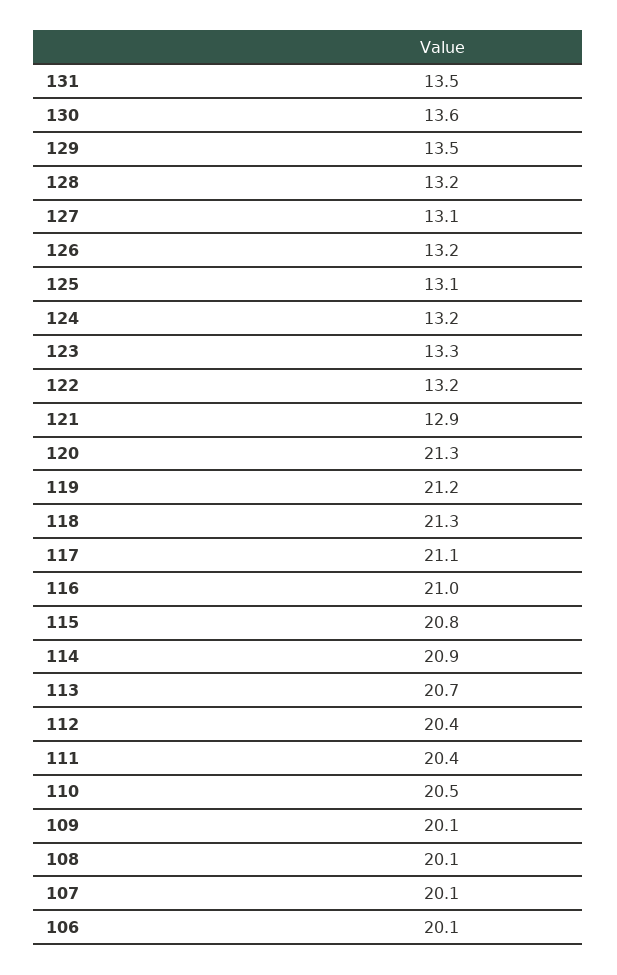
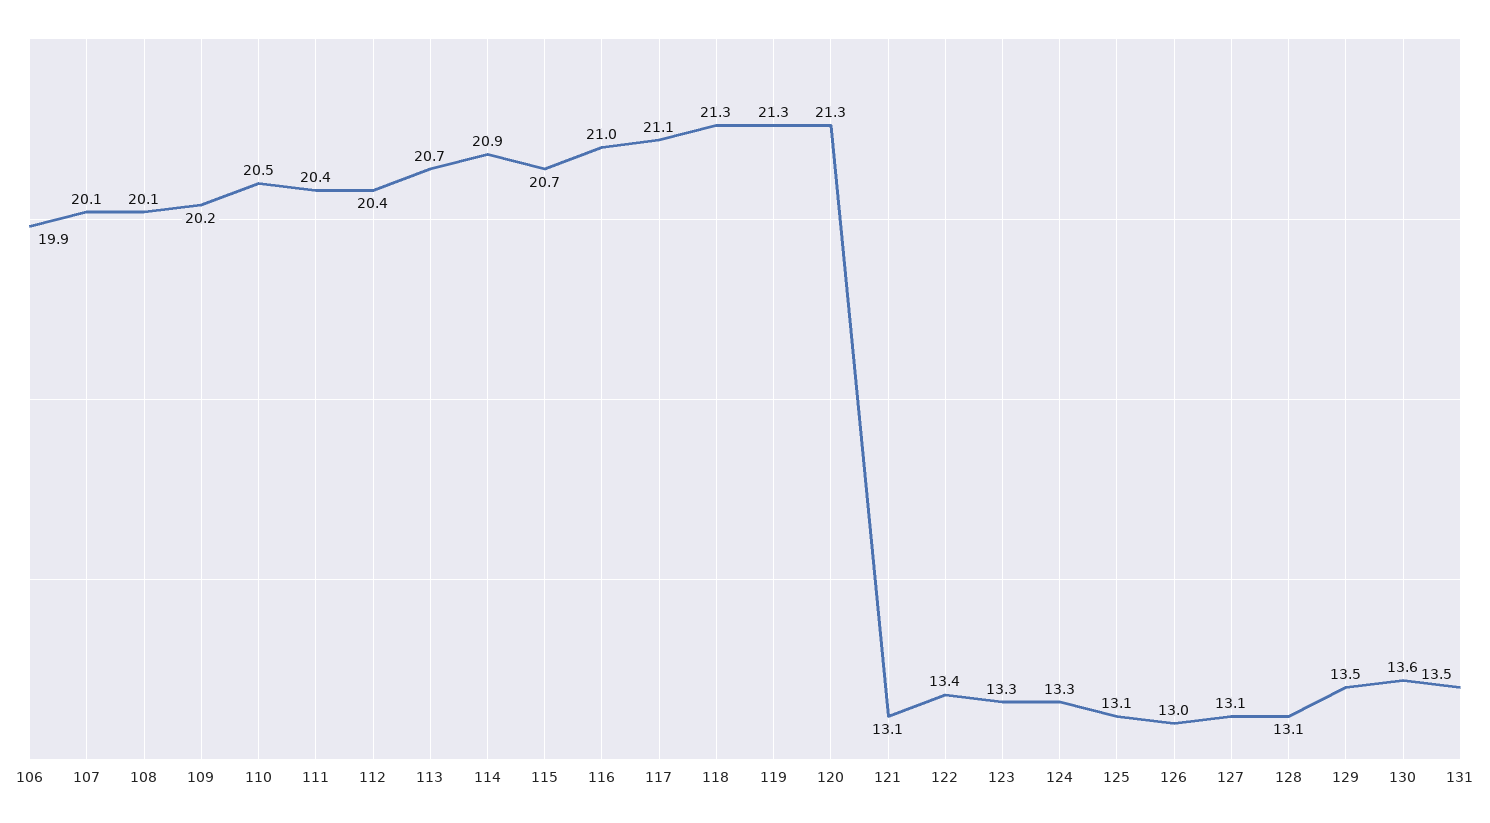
  {
    "131": 13.5,
    "130": 13.6,
    "129": 13.5,
-   "128": 13.2,
+   "128": 13.1,
    "127": 13.1,
-   "126": 13.2,
+   "126": 13,
    "125": 13.1,
-   "124": 13.2,
+   "124": 13.3,
    "123": 13.3,
-   "122": 13.2,
+   "122": 13.4,
-   "121": 12.9,
+   "121": 13.1,
    "120": 21.3,
-   "119": 21.2,
+   "119": 21.3,
    "118": 21.3,
    "117": 21.1,
    "116": 21,
-   "115": 20.8,
+   "115": 20.7,
    "114": 20.9,
    "113": 20.7,
    "112": 20.4,
    "111": 20.4,
    "110": 20.5,
-   "109": 20.1,
+   "109": 20.2,
    "108": 20.1,
    "107": 20.1,
-   "106": 20.1
+   "106": 19.9
  }

